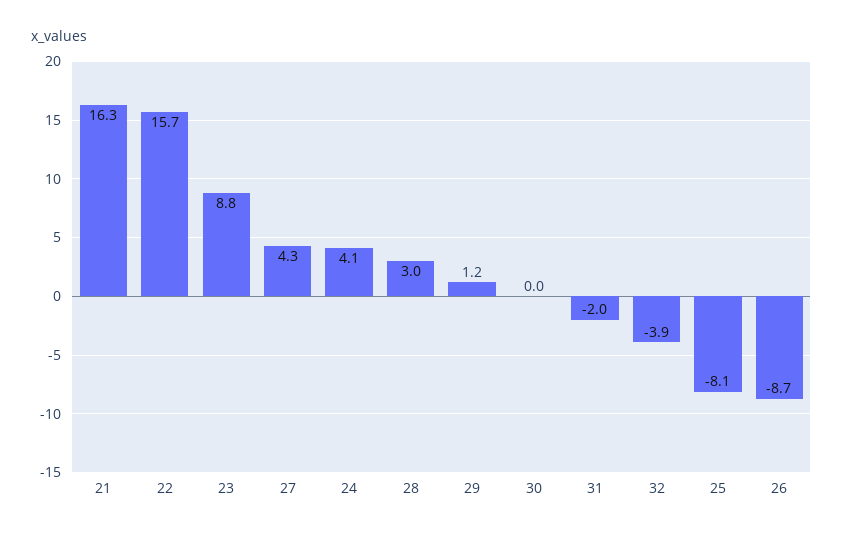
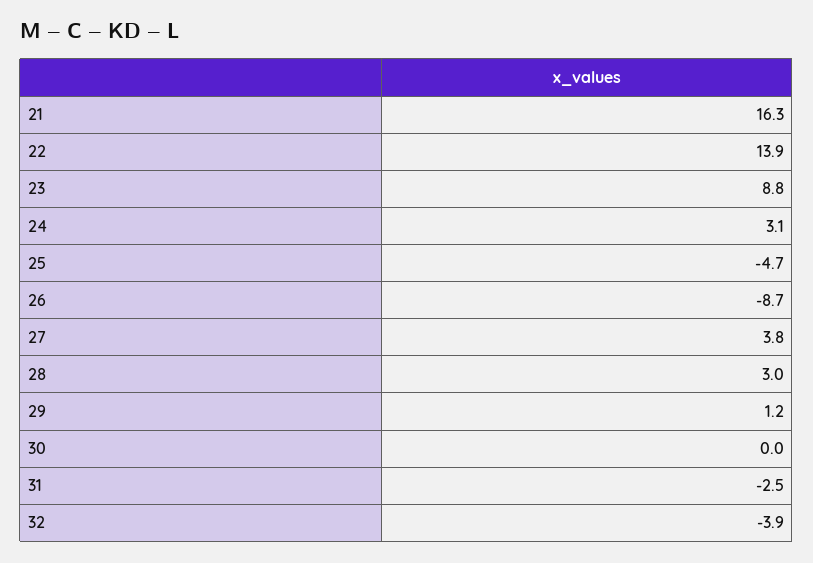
  {
    "21": 16.3,
-   "22": 15.7,
+   "22": 13.9,
    "23": 8.8,
-   "27": 4.3,
+   "27": 3.8,
-   "24": 4.1,
+   "24": 3.1,
    "28": 3,
    "29": 1.2,
    "30": 0,
-   "31": -2,
+   "31": -2.5,
    "32": -3.9,
-   "25": -8.1,
+   "25": -4.7,
    "26": -8.7
  }

